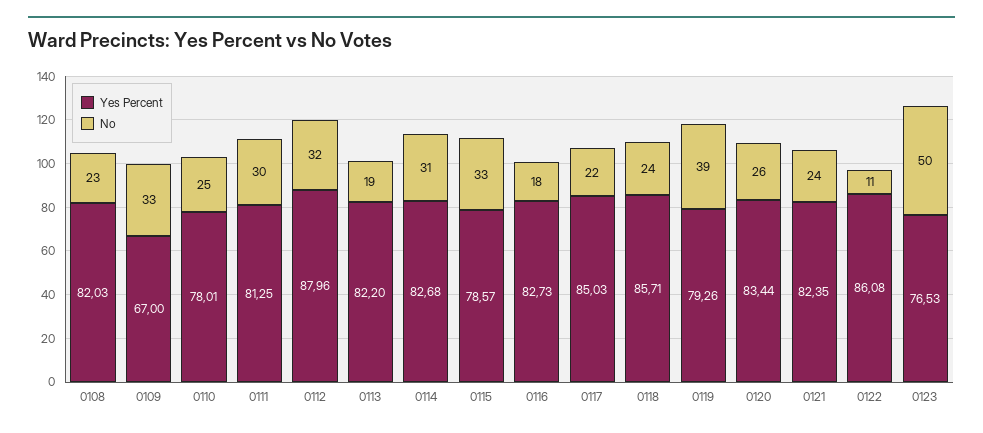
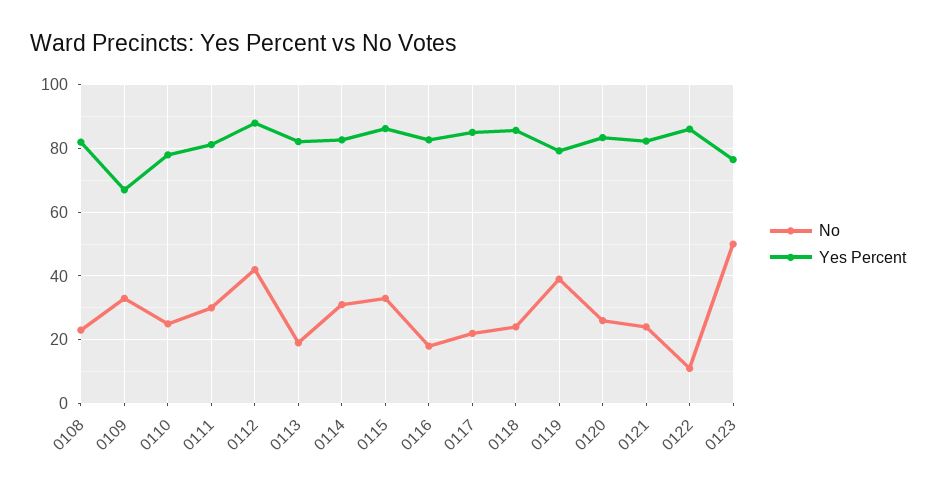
  {
    "Yes Percent": {
      "0108": 82.03,
      "0109": 67,
      "0110": 78.01,
      "0111": 81.25,
      "0112": 87.96,
      "0113": 82.2,
      "0114": 82.68,
-     "0115": 78.57,
+     "0115": 86,
      "0116": 82.73,
      "0117": 85.03,
      "0118": 85.71,
      "0119": 79.26,
      "0120": 83.44,
      "0121": 82.35,
      "0122": 86.08,
      "0123": 76.53
    },
    "No": {
      "0108": 23,
      "0109": 33,
      "0110": 25,
      "0111": 30,
-     "0112": 32,
+     "0112": 42,
      "0113": 19,
      "0114": 31,
      "0115": 33,
      "0116": 18,
      "0117": 22,
      "0118": 24,
      "0119": 39,
      "0120": 26,
      "0121": 24,
      "0122": 11,
      "0123": 50
    }
  }

